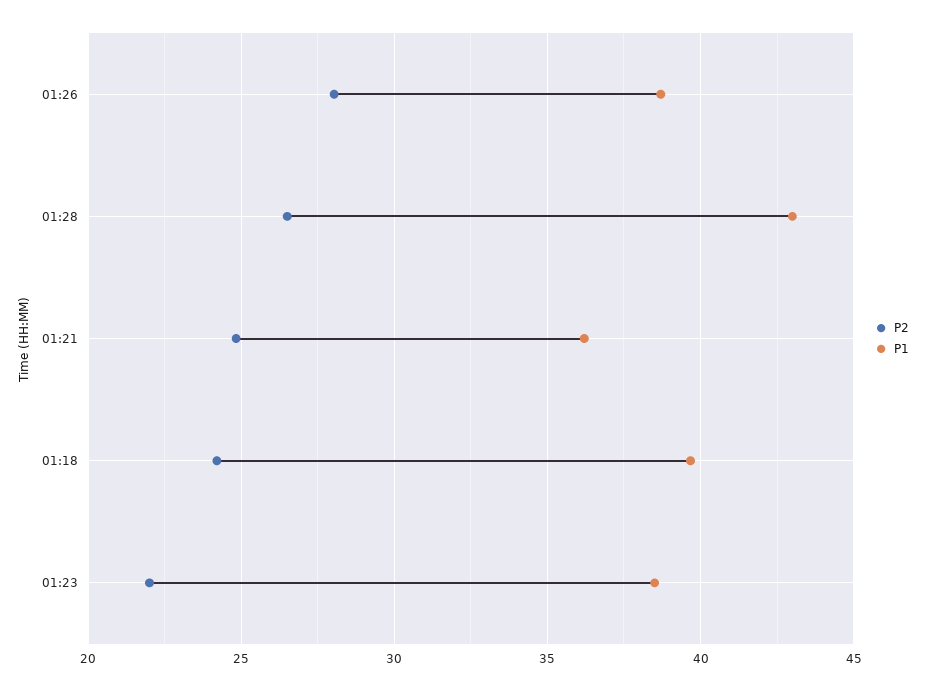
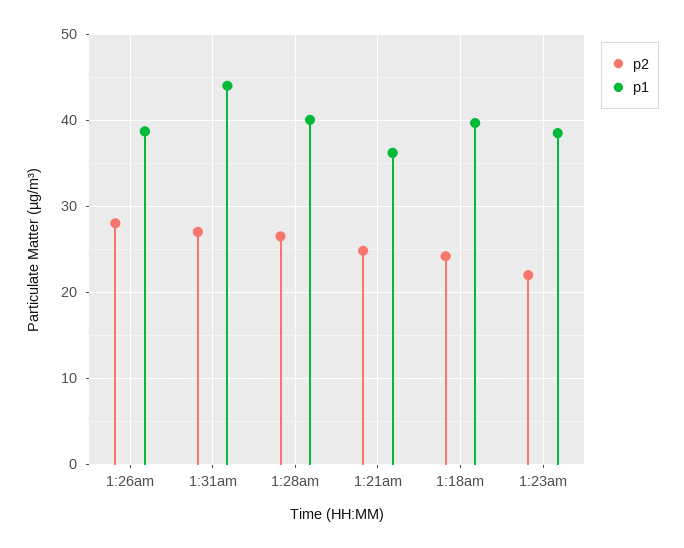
  {
    "P2": {
      "01:26": 28,
      "01:28": 26.5,
      "01:21": 25,
      "01:18": 24,
-     "01:23": 22
+     "01:23": 22,
+     "1:31am": 27
    },
    "P1": {
      "01:26": 38.5,
-     "01:28": 43,
+     "01:28": 40,
      "01:21": 36,
      "01:18": 39.5,
-     "01:23": 38.5
+     "01:23": 38.5,
+     "1:31am": 44
    }
  }

